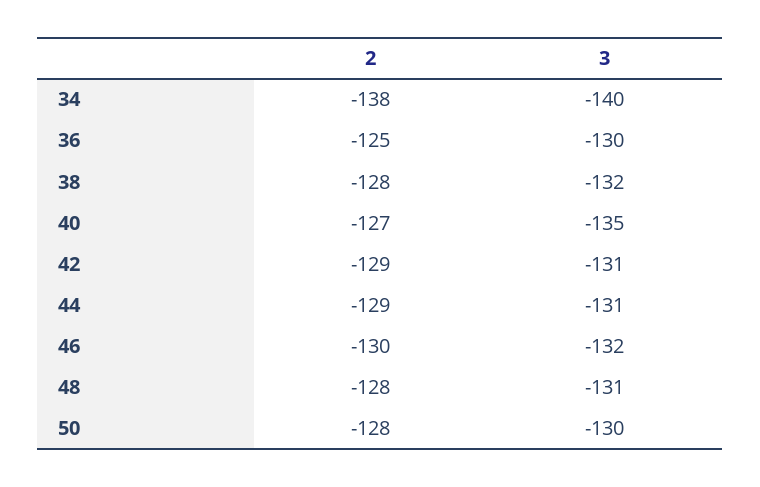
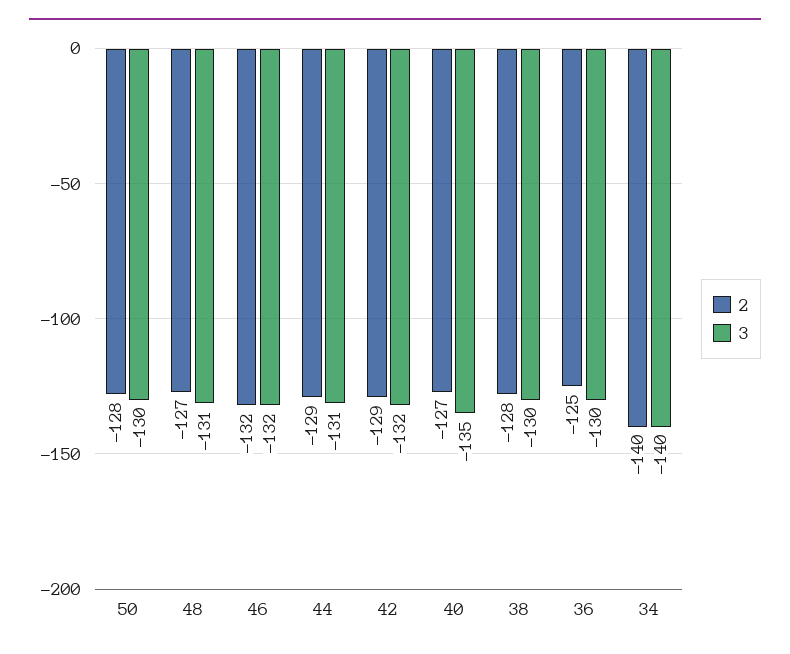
  {
    "2": {
-     "34": -138,
+     "34": -140,
      "36": -125,
      "38": -128,
      "40": -127,
      "42": -129,
      "44": -129,
-     "46": -130,
+     "46": -132,
-     "48": -128,
+     "48": -127,
      "50": -128
    },
    "3": {
      "34": -140,
      "36": -130,
-     "38": -132,
+     "38": -130,
      "40": -135,
-     "42": -131,
+     "42": -132,
      "44": -131,
      "46": -132,
      "48": -131,
      "50": -130
    }
  }

